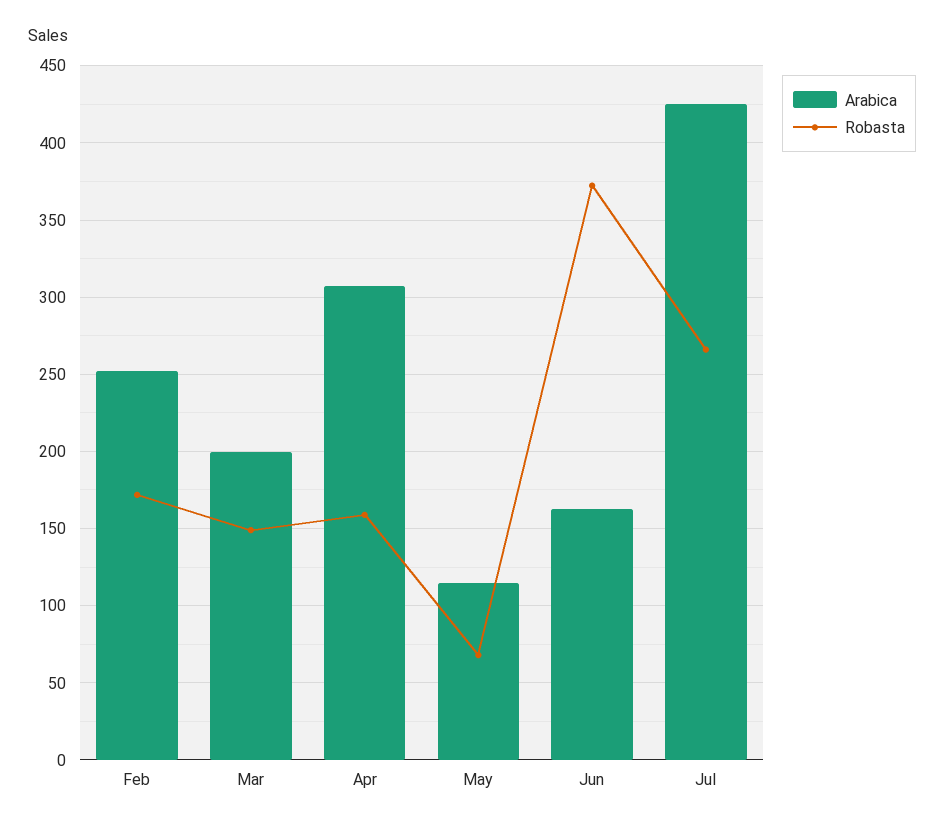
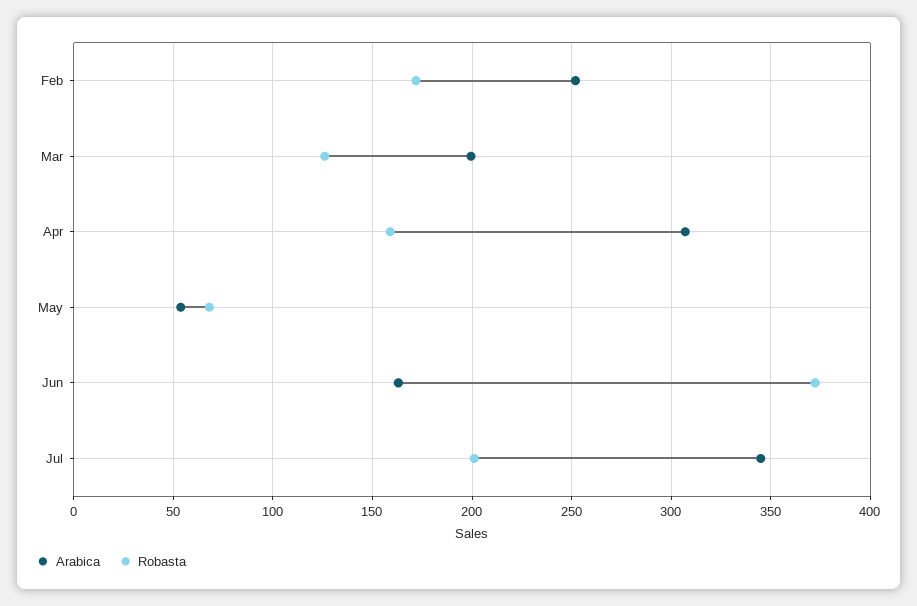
  {
    "Arabica": {
      "Feb": 250,
      "Mar": 200,
      "Apr": 305,
-     "May": 115,
+     "May": 55,
      "Jun": 165,
-     "Jul": 425
+     "Jul": 345
    },
    "Robasta": {
      "Feb": 170,
-     "Mar": 150,
+     "Mar": 125,
      "Apr": 160,
      "May": 70,
      "Jun": 370,
-     "Jul": 265
+     "Jul": 200
    }
  }

